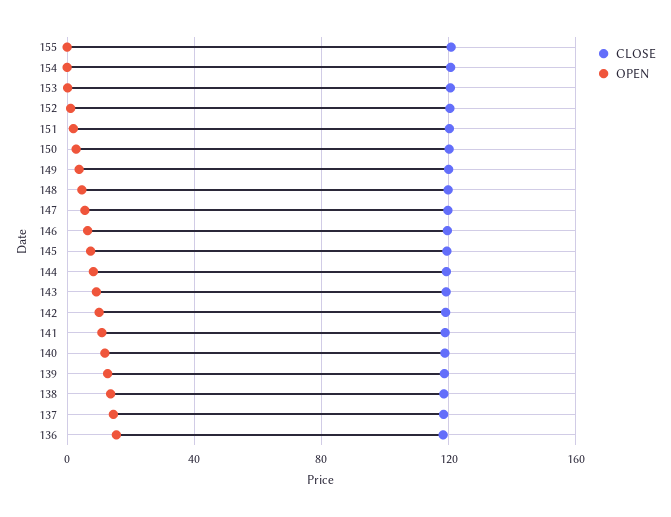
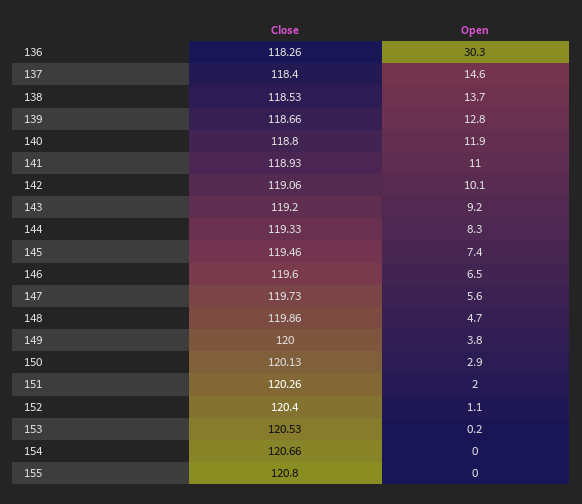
  {
    "CLOSE": {
      "155": 120.8,
      "154": 120.66,
      "153": 120.53,
      "152": 120.4,
      "151": 120.26,
      "150": 120.13,
      "149": 120,
      "148": 119.86,
      "147": 119.73,
      "146": 119.6,
      "145": 119.46,
      "144": 119.33,
      "143": 119.2,
      "142": 119.06,
      "141": 118.93,
      "140": 118.8,
      "139": 118.66,
      "138": 118.53,
      "137": 118.4,
      "136": 118.26
    },
    "OPEN": {
      "155": 0,
      "154": 0,
      "153": 0.2,
      "152": 1.1,
      "151": 2,
      "150": 2.9,
      "149": 3.8,
      "148": 4.7,
      "147": 5.6,
      "146": 6.5,
      "145": 7.4,
      "144": 8.3,
      "143": 9.2,
      "142": 10.1,
      "141": 11,
      "140": 11.9,
      "139": 12.8,
      "138": 13.7,
      "137": 14.6,
-     "136": 15
+     "136": 30.3
    }
  }

